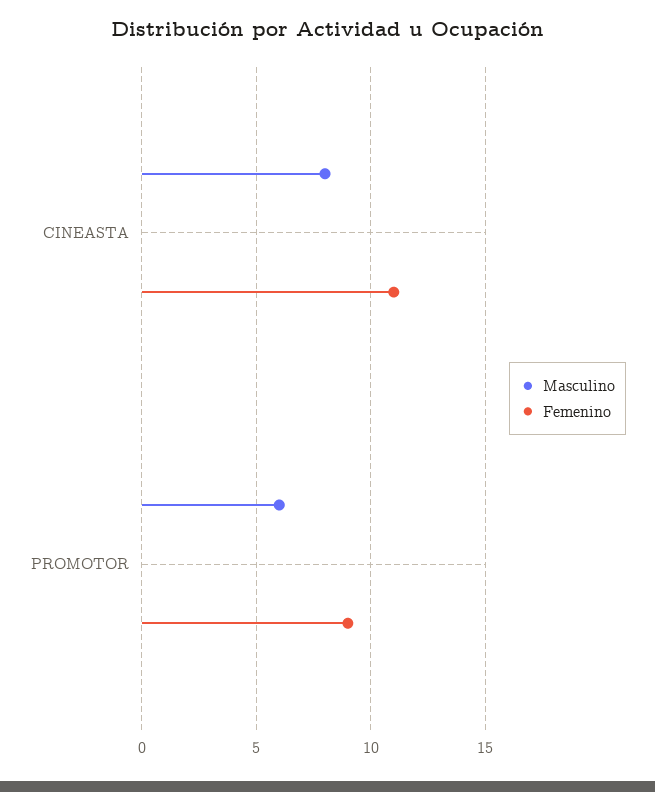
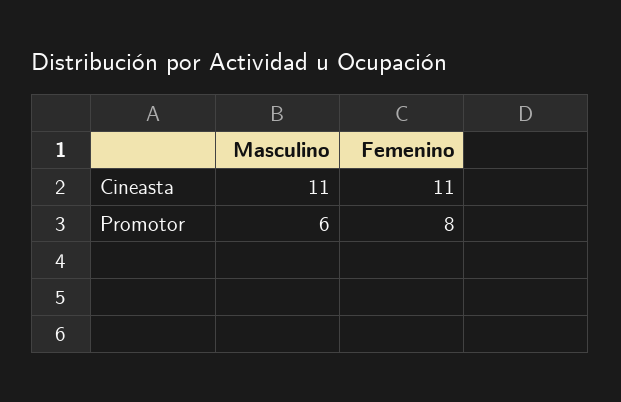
  {
    "Masculino": {
-     "CINEASTA": 8,
+     "CINEASTA": 11,
      "PROMOTOR": 6
    },
    "Femenino": {
      "CINEASTA": 11,
-     "PROMOTOR": 9
+     "PROMOTOR": 8
    }
  }

